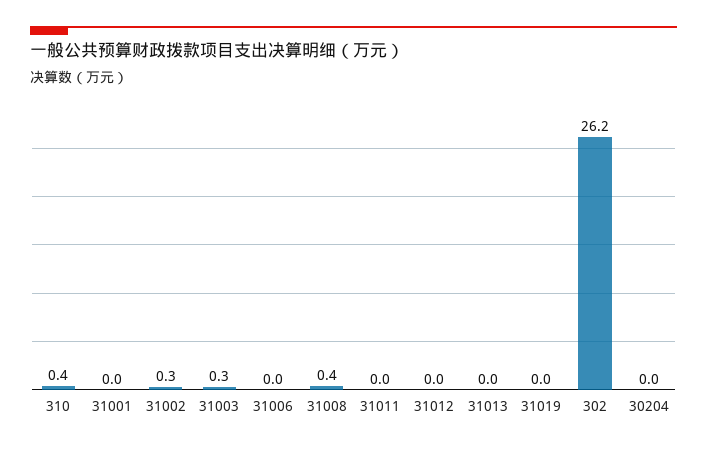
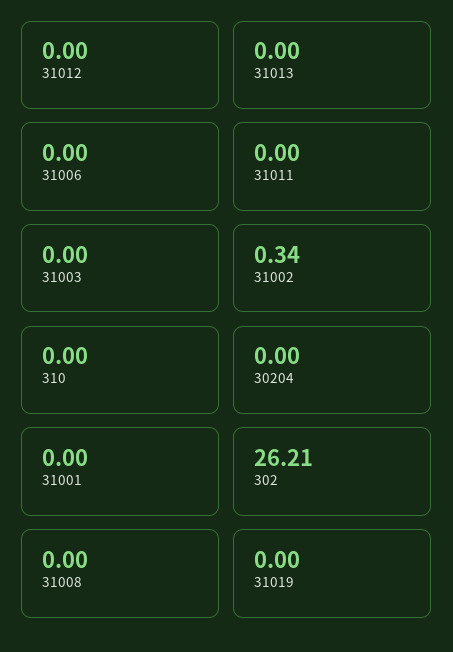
  {
-   "310": 0.4,
+   "310": 0,
    "31001": 0,
    "31002": 0.34,
-   "31003": 0.3,
+   "31003": 0,
    "31006": 0,
-   "31008": 0.4,
+   "31008": 0,
    "31011": 0,
    "31012": 0,
    "31013": 0,
    "31019": 0,
    "302": 26.21,
    "30204": 0
  }

